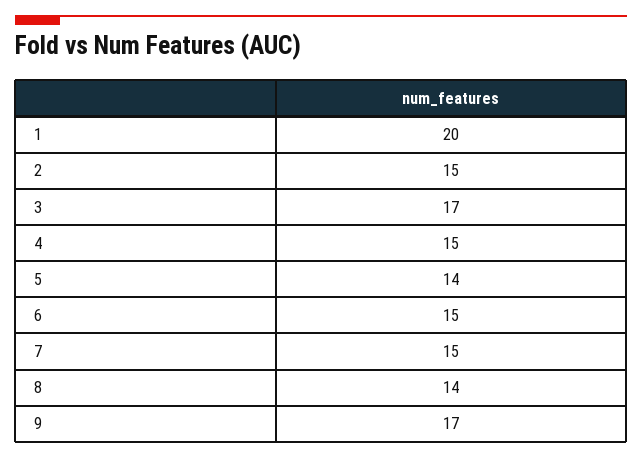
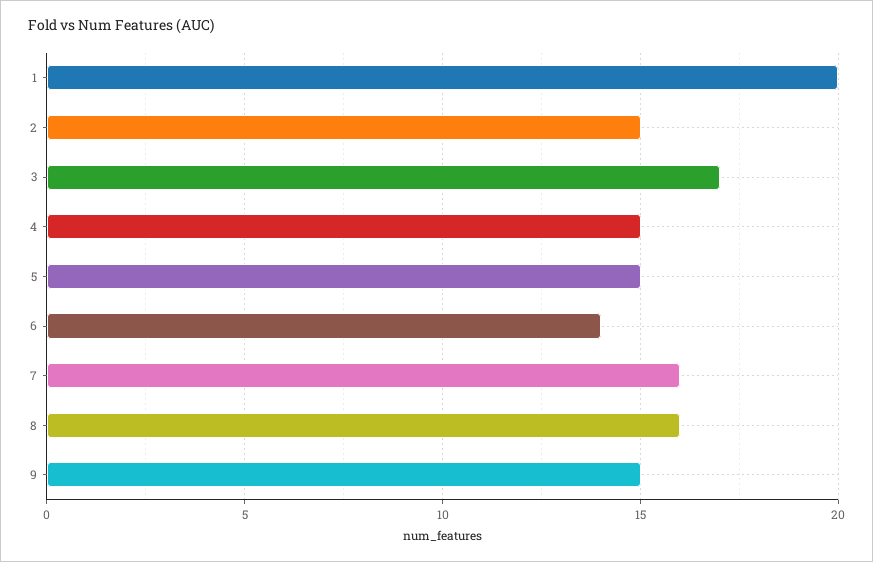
  {
    "1": 20,
    "2": 15,
    "3": 17,
    "4": 15,
-   "5": 14,
+   "5": 15,
-   "6": 15,
+   "6": 14,
-   "7": 15,
+   "7": 16,
-   "8": 14,
+   "8": 16,
-   "9": 17
+   "9": 15
  }

